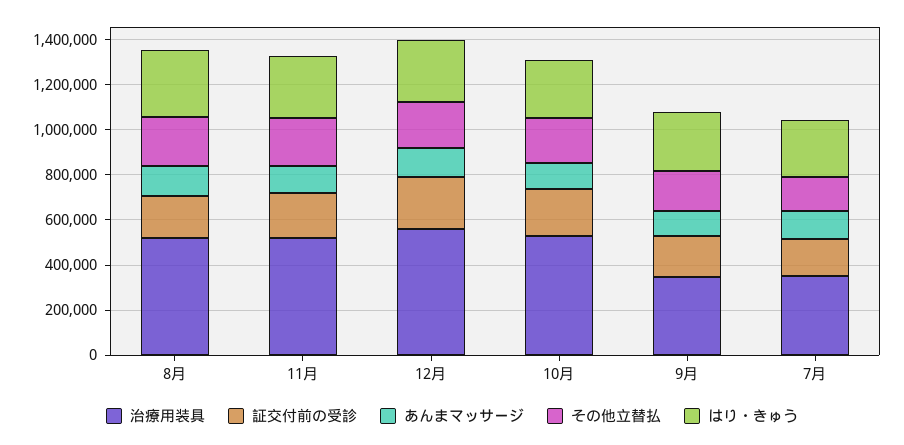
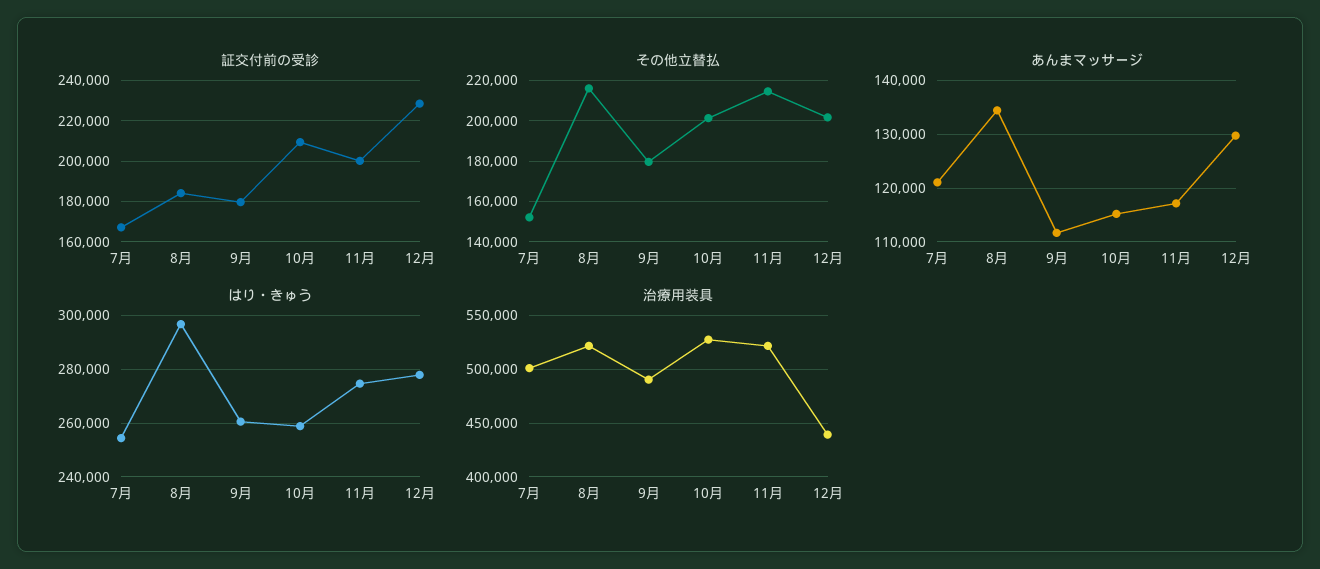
  {
    "治療用装具": {
      "8月": 520000,
      "11月": 520000,
-     "12月": 550000,
+     "12月": 440000,
      "10月": 530000,
-     "9月": 350000,
+     "9月": 490000,
-     "7月": 350000
+     "7月": 500000
    },
    "証交付前の受診": {
      "8月": 185000,
      "11月": 200000,
      "12月": 230000,
      "10月": 210000,
      "9月": 180000,
      "7月": 165000
    },
    "あんまマッサージ": {
      "8月": 134000,
      "11月": 118000,
      "12月": 130000,
      "10月": 116000,
      "9月": 112000,
      "7月": 122000
    },
    "その他立替払": {
      "8月": 215000,
      "11月": 215000,
      "12月": 200000,
      "10月": 200000,
      "9月": 180000,
      "7月": 150000
    },
    "はり・きゅう": {
      "8月": 297500,
      "11月": 275000,
      "12月": 277500,
      "10月": 260000,
      "9月": 260000,
      "7月": 255000
    }
  }

